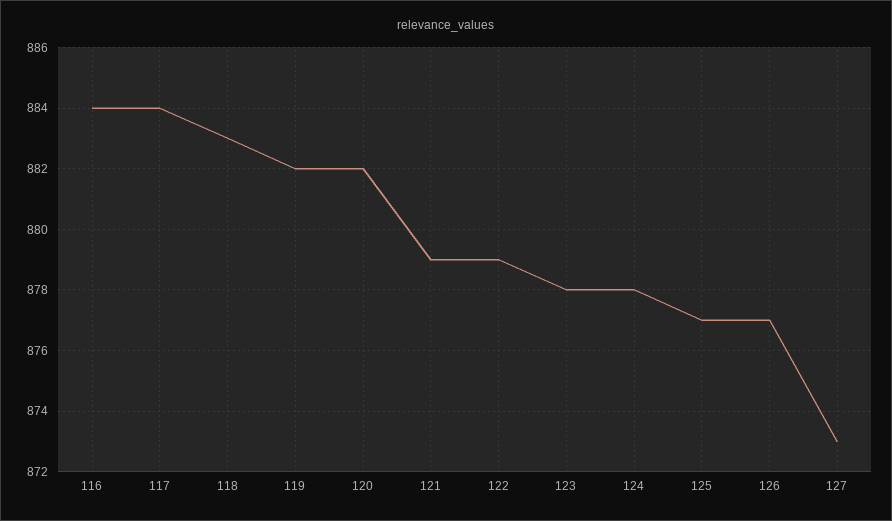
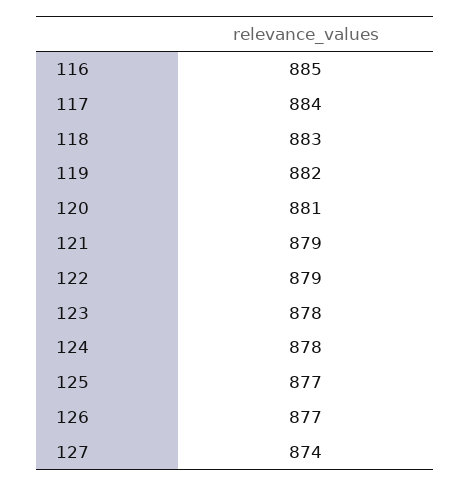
  {
-   "116": 884,
+   "116": 885,
    "117": 884,
    "118": 883,
    "119": 882,
-   "120": 882,
+   "120": 881,
    "121": 879,
    "122": 879,
    "123": 878,
    "124": 878,
    "125": 877,
    "126": 877,
-   "127": 873
+   "127": 874
  }

